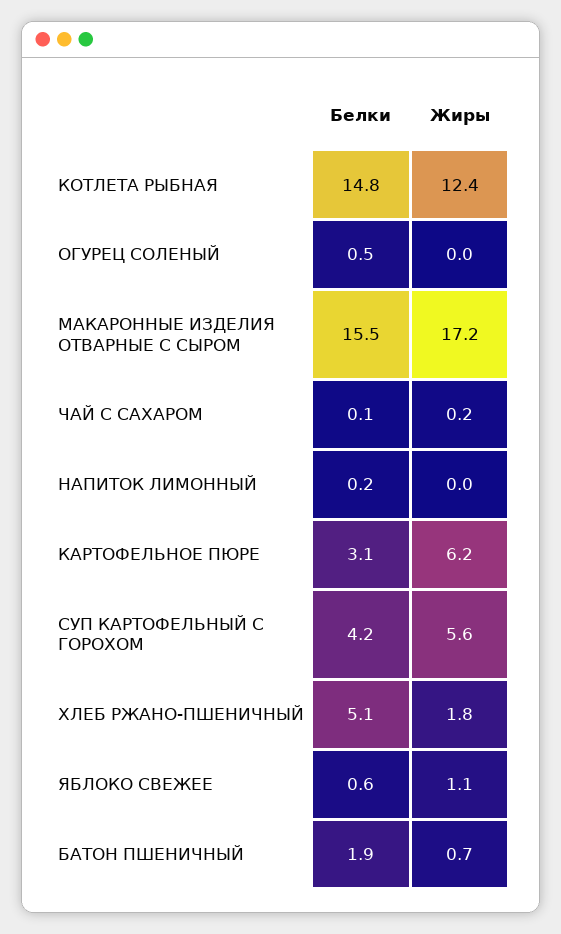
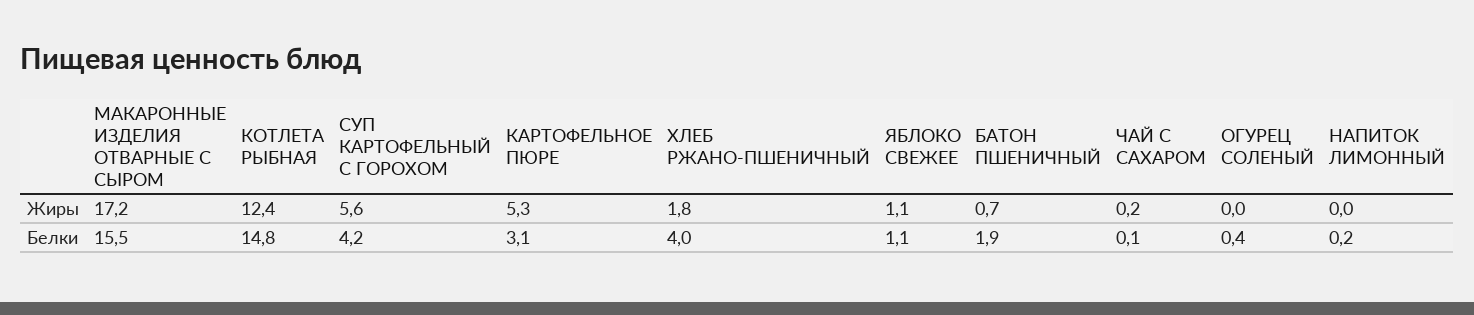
  {
    "Белки": {
      "КОТЛЕТА РЫБНАЯ": 14.8,
-     "ОГУРЕЦ СОЛЕНЫЙ": 0.5,
+     "ОГУРЕЦ СОЛЕНЫЙ": 0.4,
      "МАКАРОННЫЕ ИЗДЕЛИЯ ОТВАРНЫЕ С СЫРОМ": 15.5,
      "ЧАЙ С САХАРОМ": 0.1,
      "НАПИТОК ЛИМОННЫЙ": 0.2,
      "КАРТОФЕЛЬНОЕ ПЮРЕ": 3.1,
      "СУП КАРТОФЕЛЬНЫЙ С ГОРОХОМ": 4.2,
-     "ХЛЕБ РЖАНО-ПШЕНИЧНЫЙ": 5.1,
+     "ХЛЕБ РЖАНО-ПШЕНИЧНЫЙ": 4,
-     "ЯБЛОКО СВЕЖЕЕ": 0.6,
+     "ЯБЛОКО СВЕЖЕЕ": 1.1,
      "БАТОН ПШЕНИЧНЫЙ": 1.9
    },
    "Жиры": {
      "КОТЛЕТА РЫБНАЯ": 12.4,
      "ОГУРЕЦ СОЛЕНЫЙ": 0,
      "МАКАРОННЫЕ ИЗДЕЛИЯ ОТВАРНЫЕ С СЫРОМ": 17.2,
      "ЧАЙ С САХАРОМ": 0.2,
      "НАПИТОК ЛИМОННЫЙ": 0,
-     "КАРТОФЕЛЬНОЕ ПЮРЕ": 6.2,
+     "КАРТОФЕЛЬНОЕ ПЮРЕ": 5.3,
      "СУП КАРТОФЕЛЬНЫЙ С ГОРОХОМ": 5.6,
      "ХЛЕБ РЖАНО-ПШЕНИЧНЫЙ": 1.8,
      "ЯБЛОКО СВЕЖЕЕ": 1.1,
      "БАТОН ПШЕНИЧНЫЙ": 0.7
    }
  }

